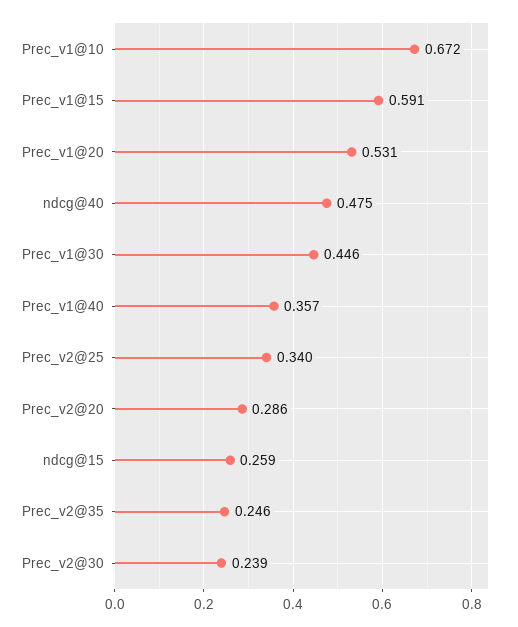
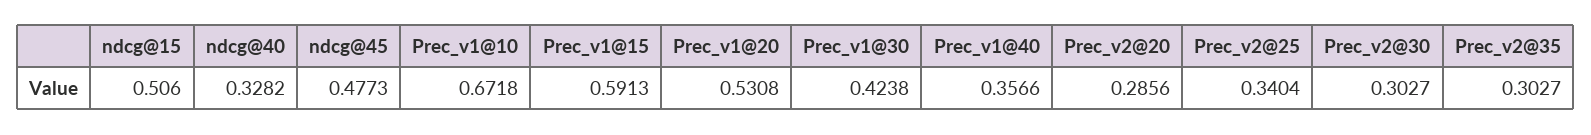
  {
    "Prec_v1@10": 0.6718,
    "Prec_v1@15": 0.5913,
    "Prec_v1@20": 0.5308,
-   "ndcg@40": 0.475,
+   "ndcg@40": 0.3282,
-   "Prec_v1@30": 0.446,
+   "Prec_v1@30": 0.4238,
    "Prec_v1@40": 0.3566,
    "Prec_v2@25": 0.3404,
    "Prec_v2@20": 0.2856,
-   "ndcg@15": 0.259,
+   "ndcg@15": 0.506,
-   "Prec_v2@35": 0.246,
+   "Prec_v2@35": 0.3027,
-   "Prec_v2@30": 0.239
+   "Prec_v2@30": 0.3027,
+   "ndcg@45": 0.4773
  }

